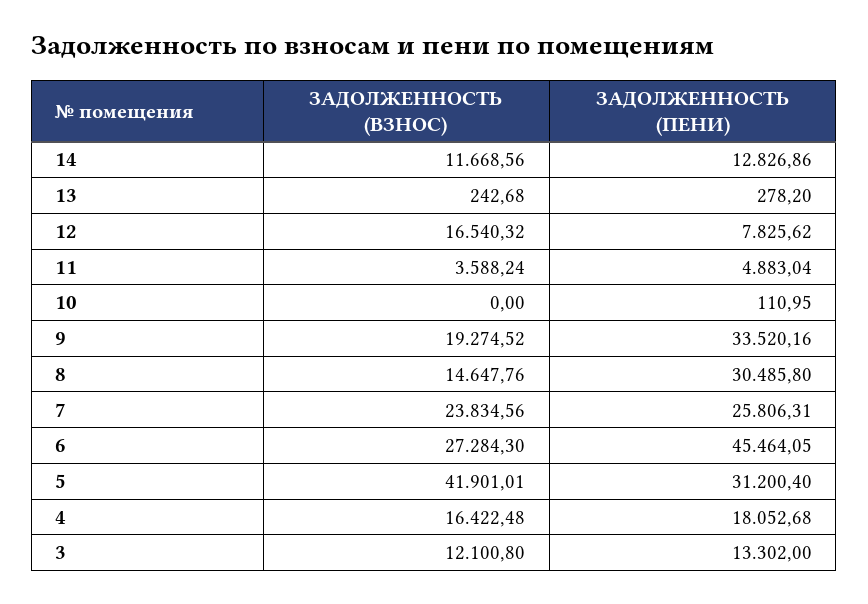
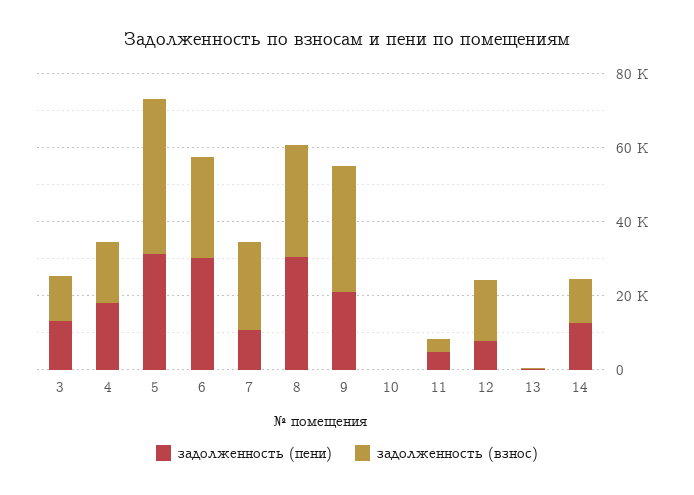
  {
    "ЗАДОЛЖЕННОСТЬ (ВЗНОС)": {
      "14": 11668.56,
      "13": 242.68,
      "12": 16540.32,
      "11": 3588.24,
      "10": 0,
-     "9": 19274.52,
+     "9": 35000,
-     "8": 14647.76,
+     "8": 30000,
      "7": 23834.56,
      "6": 27284.3,
      "5": 41901.01,
      "4": 16422.48,
      "3": 12100.8
    },
    "ЗАДОЛЖЕННОСТЬ (ПЕНИ)": {
      "14": 12826.86,
      "13": 278.2,
      "12": 7825.62,
      "11": 4883.04,
      "10": 110.95,
-     "9": 33520.16,
+     "9": 20000,
      "8": 30485.8,
-     "7": 25806.31,
+     "7": 10000,
-     "6": 45464.05,
+     "6": 30000,
      "5": 31200.4,
      "4": 18052.68,
      "3": 13302
    }
  }

